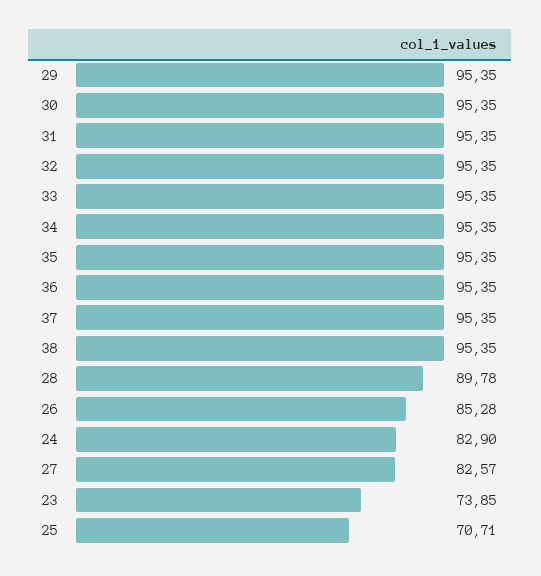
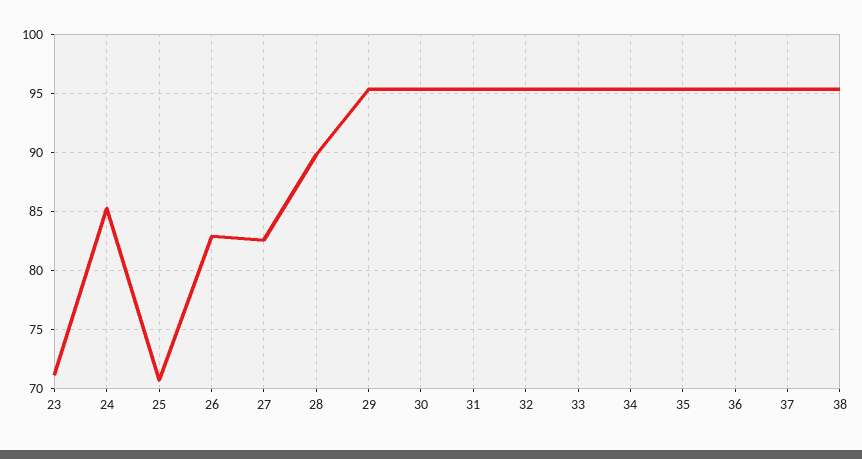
  {
    "29": 95.35,
    "30": 95.35,
    "31": 95.35,
    "32": 95.35,
    "33": 95.35,
    "34": 95.35,
    "35": 95.35,
    "36": 95.35,
    "37": 95.35,
    "38": 95.35,
    "28": 89.78,
-   "26": 85.28,
+   "26": 83,
-   "24": 82.9,
+   "24": 85,
    "27": 82.57,
-   "23": 73.85,
+   "23": 71,
    "25": 70.71
  }

